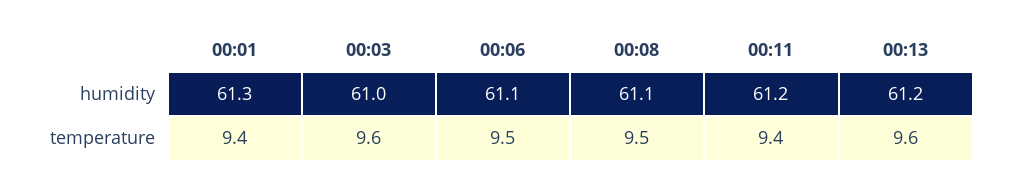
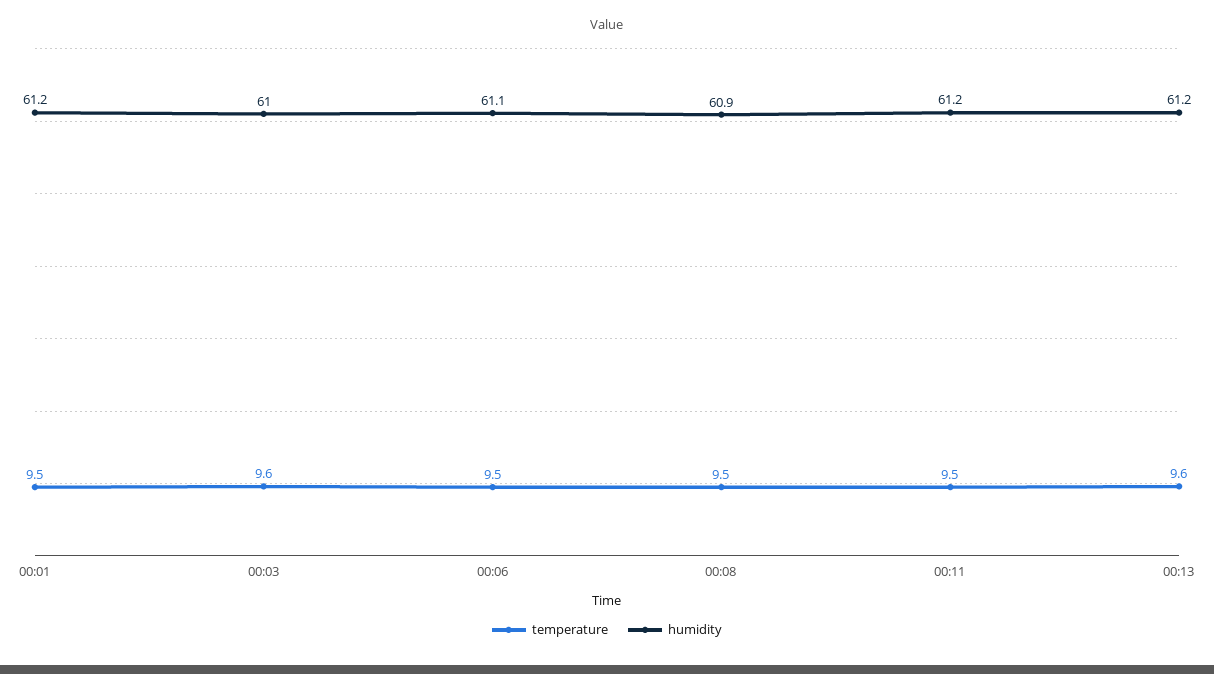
  {
    "humidity": {
-     "00:01": 61.3,
+     "00:01": 61.2,
      "00:03": 61,
      "00:06": 61.1,
-     "00:08": 61.1,
+     "00:08": 60.9,
      "00:11": 61.2,
      "00:13": 61.2
    },
    "temperature": {
-     "00:01": 9.4,
+     "00:01": 9.5,
      "00:03": 9.6,
      "00:06": 9.5,
      "00:08": 9.5,
-     "00:11": 9.4,
+     "00:11": 9.5,
      "00:13": 9.6
    }
  }

